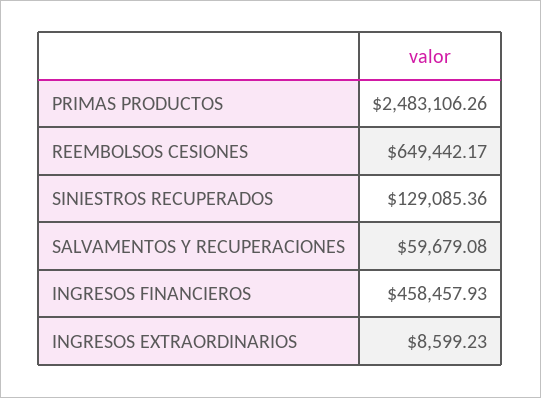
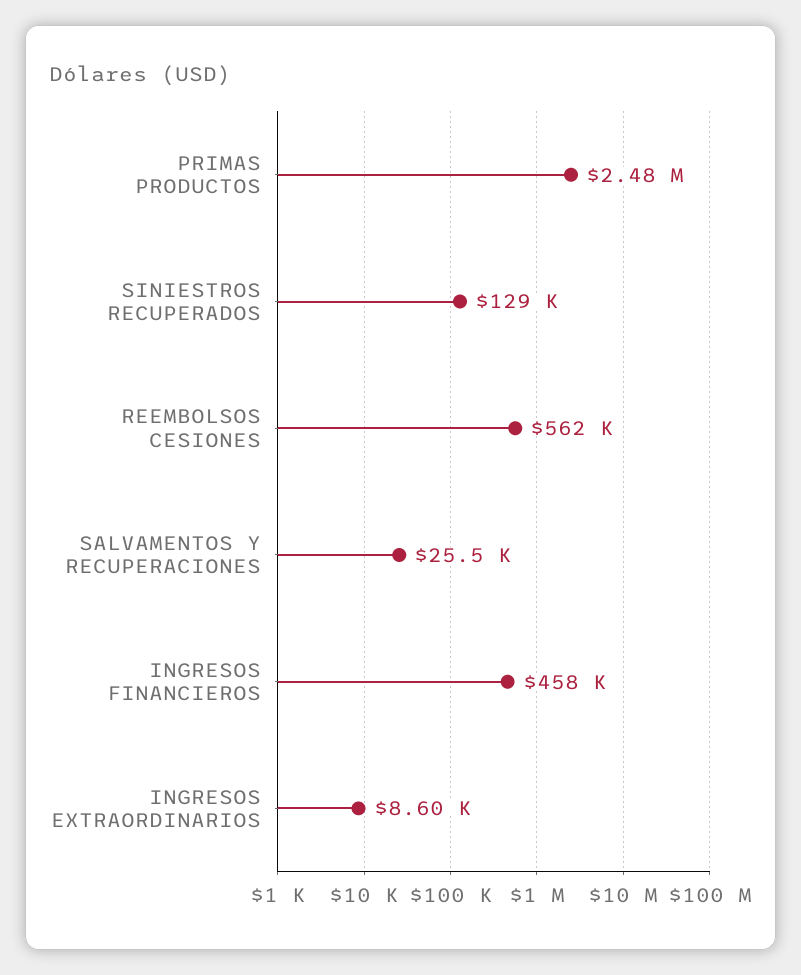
  {
    "PRIMAS PRODUCTOS": 2483106.26,
-   "REEMBOLSOS CESIONES": 649442.17,
+   "REEMBOLSOS CESIONES": 562000,
    "SINIESTROS RECUPERADOS": 129085.36,
-   "SALVAMENTOS Y RECUPERACIONES": 59679.08,
+   "SALVAMENTOS Y RECUPERACIONES": 25500,
    "INGRESOS FINANCIEROS": 458457.93,
    "INGRESOS EXTRAORDINARIOS": 8599.23
  }

